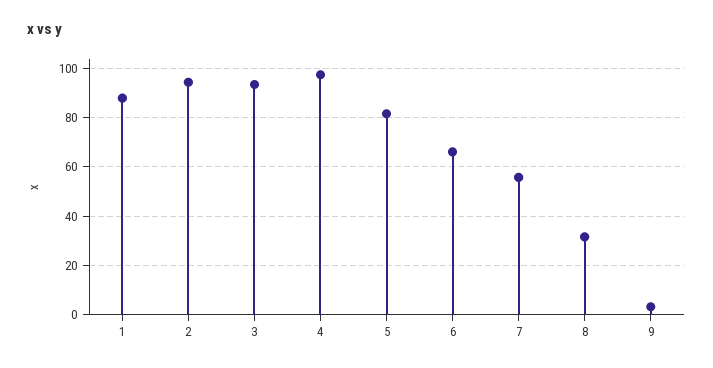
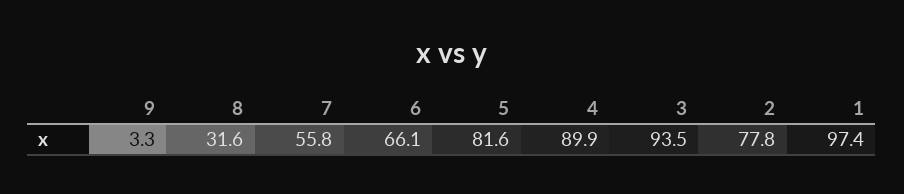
  {
-   "1": 87.5,
+   "1": 97.4,
-   "2": 95,
+   "2": 77.8,
    "3": 93.5,
-   "4": 97.5,
+   "4": 89.9,
    "5": 81.6,
    "6": 66.1,
    "7": 55.8,
    "8": 31.6,
    "9": 3.3
  }

